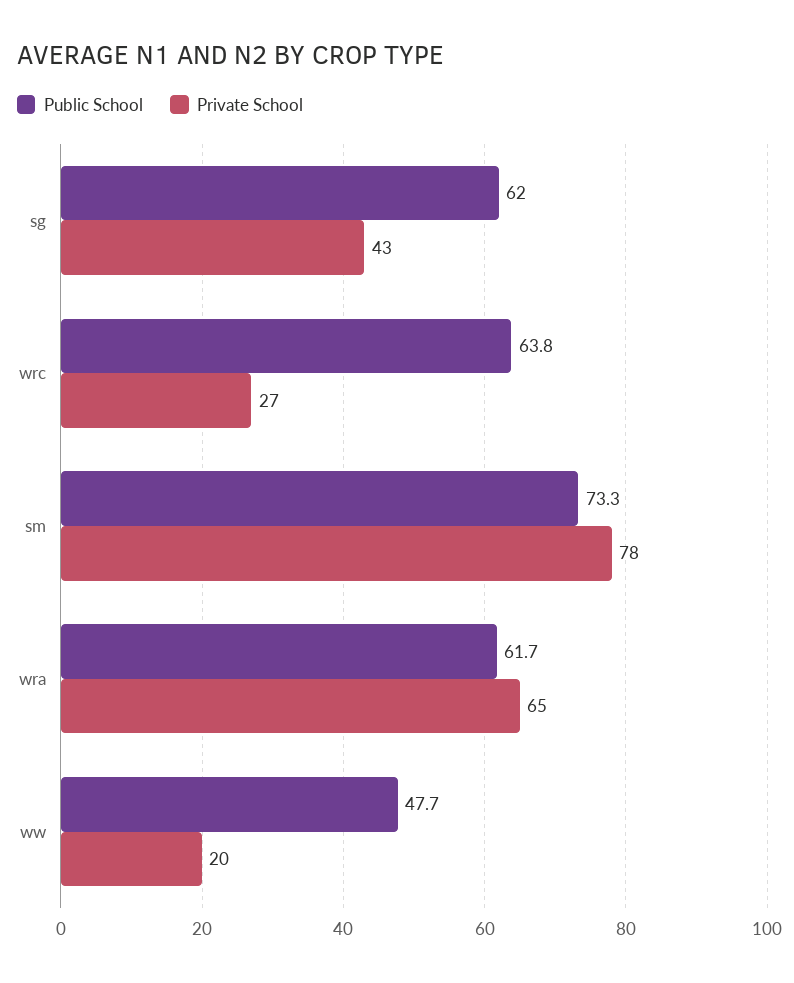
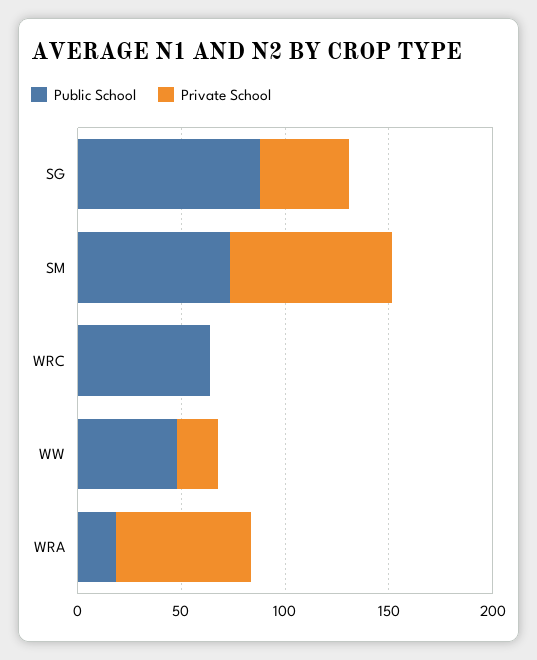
  {
    "Public School": {
-     "sg": 62,
+     "sg": 90,
      "wrc": 63.8,
      "sm": 73.3,
-     "wra": 61.7,
+     "wra": 20,
      "ww": 47.7
    },
    "Private School": {
      "sg": 43,
-     "wrc": 27,
+     "wrc": 0,
      "sm": 78,
      "wra": 65,
      "ww": 20
    }
  }

